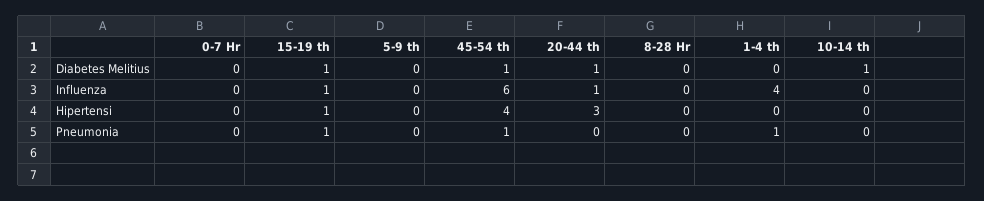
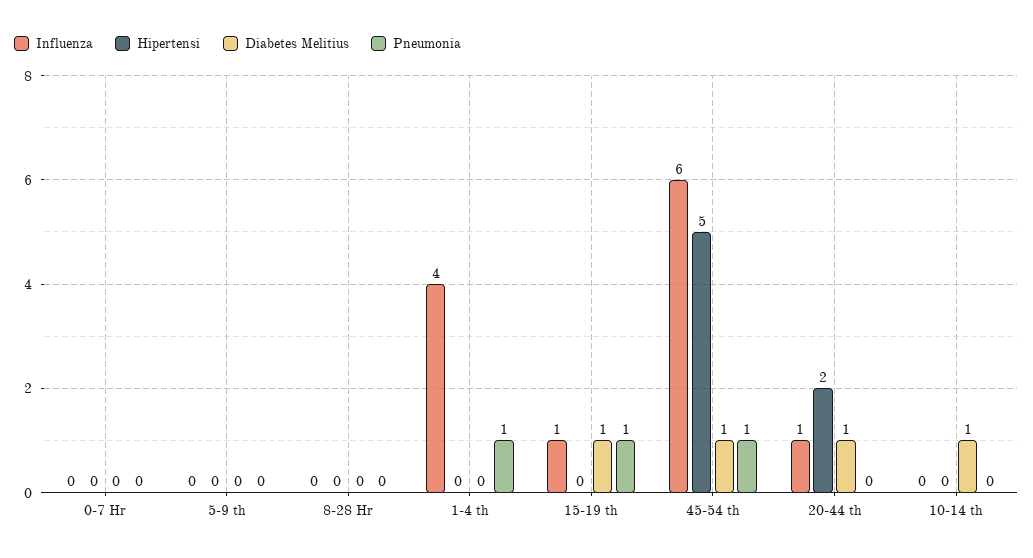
  {
    "Diabetes Melitius": {
      "0-7 Hr": 0,
      "15-19 th": 1,
      "5-9 th": 0,
      "45-54 th": 1,
      "20-44 th": 1,
      "8-28 Hr": 0,
      "1-4 th": 0,
      "10-14 th": 1
    },
    "Influenza": {
      "0-7 Hr": 0,
      "15-19 th": 1,
      "5-9 th": 0,
      "45-54 th": 6,
      "20-44 th": 1,
      "8-28 Hr": 0,
      "1-4 th": 4,
      "10-14 th": 0
    },
    "Hipertensi": {
      "0-7 Hr": 0,
-     "15-19 th": 1,
+     "15-19 th": 0,
      "5-9 th": 0,
-     "45-54 th": 4,
+     "45-54 th": 5,
-     "20-44 th": 3,
+     "20-44 th": 2,
      "8-28 Hr": 0,
      "1-4 th": 0,
      "10-14 th": 0
    },
    "Pneumonia": {
      "0-7 Hr": 0,
      "15-19 th": 1,
      "5-9 th": 0,
      "45-54 th": 1,
      "20-44 th": 0,
      "8-28 Hr": 0,
      "1-4 th": 1,
      "10-14 th": 0
    }
  }

